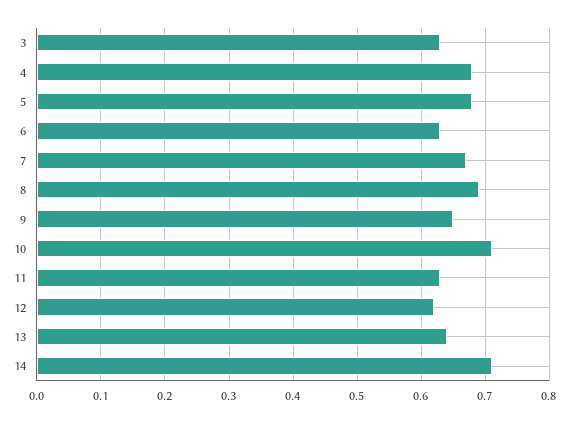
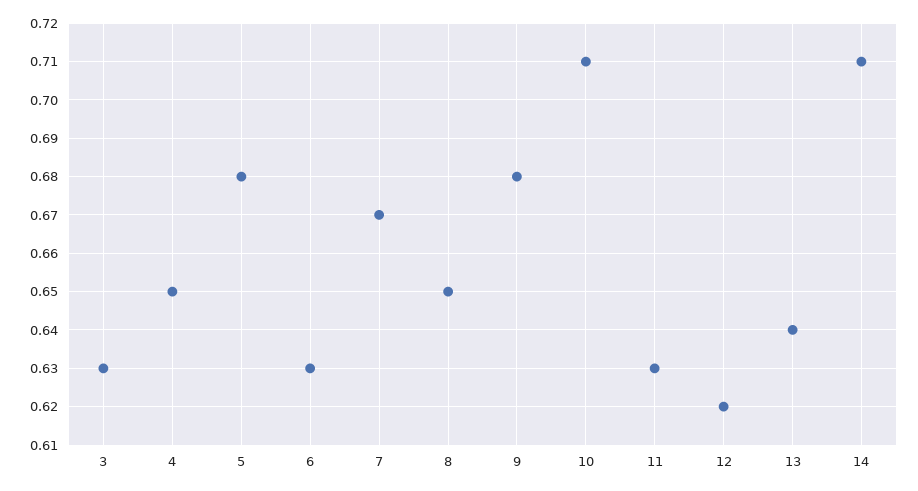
  {
    "3": 0.63,
-   "4": 0.68,
+   "4": 0.65,
    "5": 0.68,
    "6": 0.63,
    "7": 0.67,
-   "8": 0.69,
+   "8": 0.65,
-   "9": 0.65,
+   "9": 0.68,
    "10": 0.71,
    "11": 0.63,
    "12": 0.62,
    "13": 0.64,
    "14": 0.71
  }

